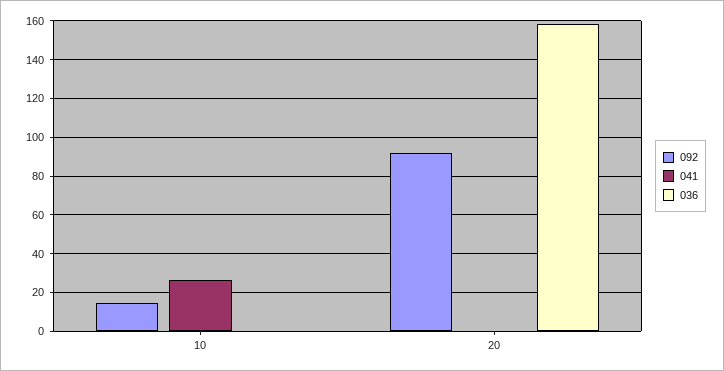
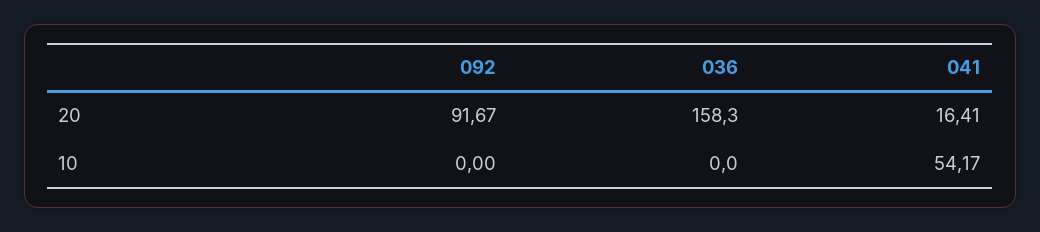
  {
    "092": {
-     "10": 15,
+     "10": 0,
      "20": 91.67
    },
    "041": {
-     "10": 25,
+     "10": 54.17,
-     "20": 0
+     "20": 16.41
    },
    "036": {
      "10": 0,
      "20": 158.3
    }
  }

